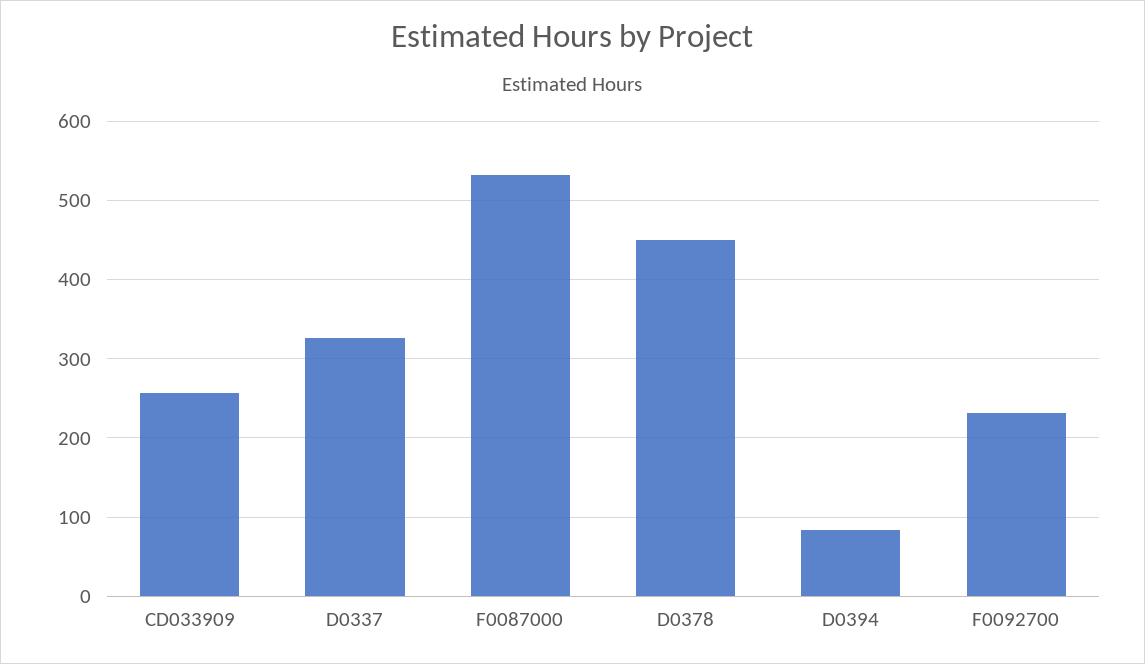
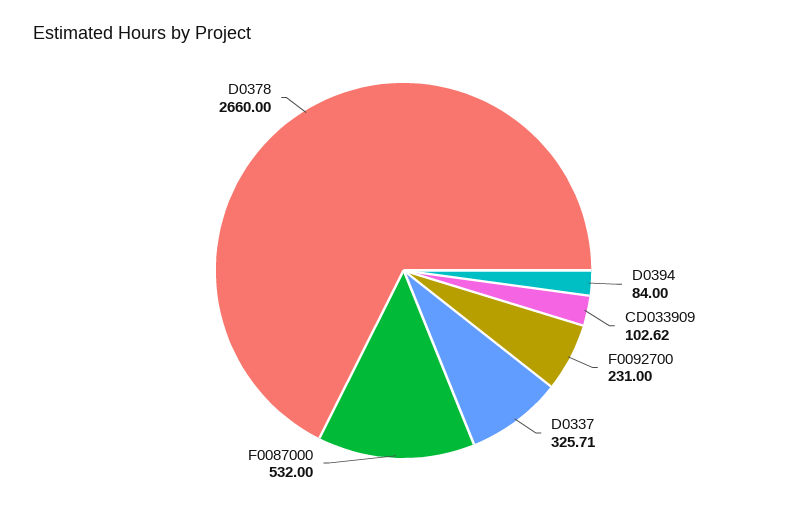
  {
-   "CD033909": 260,
+   "CD033909": 102.62,
    "D0337": 325.71,
    "F0087000": 532,
-   "D0378": 450,
+   "D0378": 2660,
    "D0394": 84,
    "F0092700": 231
  }

